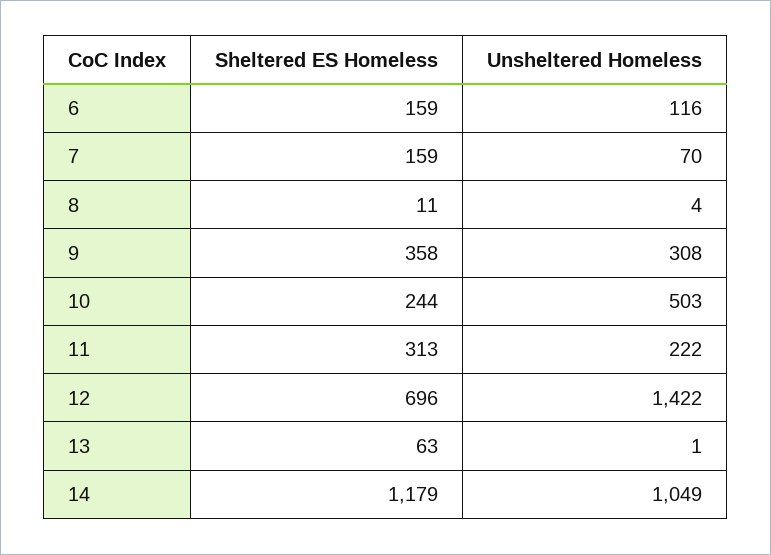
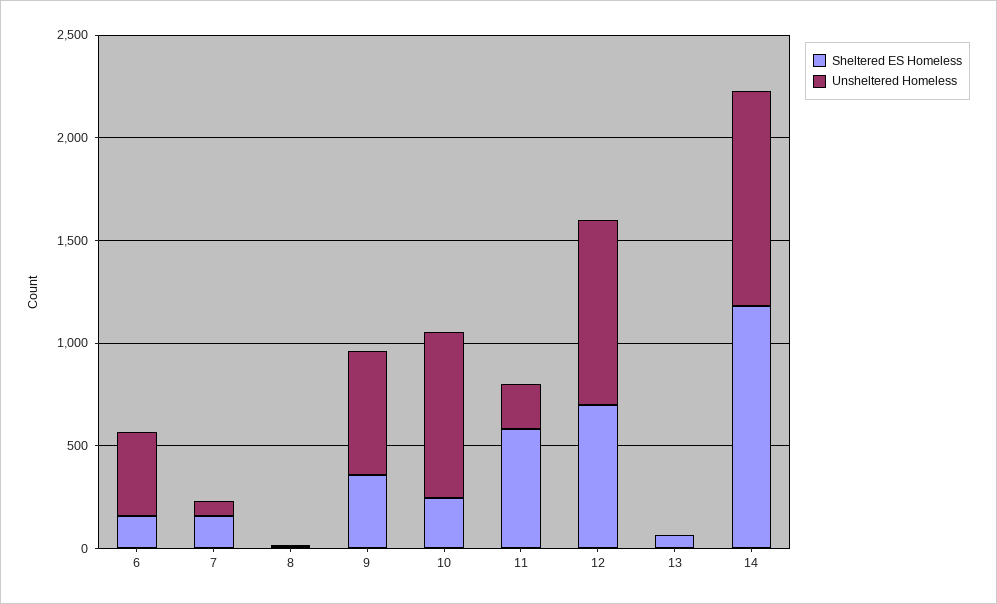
  {
    "Sheltered ES Homeless": {
      "6": 159,
      "7": 159,
      "8": 11,
      "9": 358,
      "10": 244,
-     "11": 313,
+     "11": 600,
      "12": 696,
      "13": 63,
      "14": 1179
    },
    "Unsheltered Homeless": {
-     "6": 116,
+     "6": 400,
      "7": 70,
      "8": 4,
-     "9": 308,
+     "9": 600,
-     "10": 503,
+     "10": 800,
      "11": 222,
-     "12": 1422,
+     "12": 900,
      "13": 1,
      "14": 1049
    }
  }

